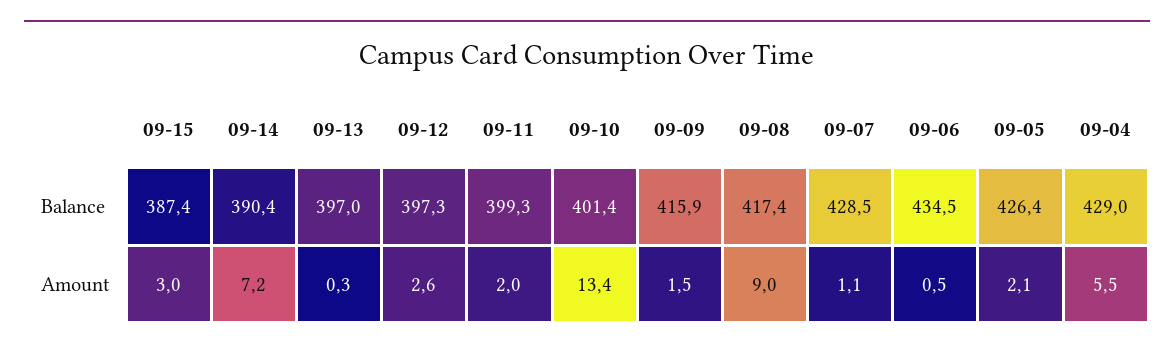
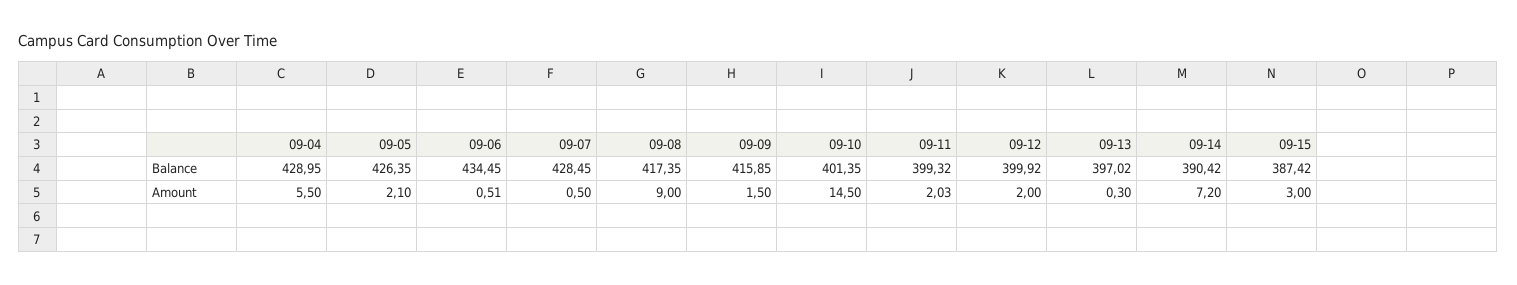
  {
    "09-15": {
      "Balance": 387.42,
      "Amount": 3
    },
    "09-14": {
      "Balance": 390.42,
      "Amount": 7.2
    },
    "09-13": {
      "Balance": 397.02,
      "Amount": 0.3
    },
    "09-12": {
-     "Balance": 397.3,
+     "Balance": 399.92,
-     "Amount": 2.6
+     "Amount": 2
    },
    "09-11": {
      "Balance": 399.32,
      "Amount": 2.03
    },
    "09-10": {
      "Balance": 401.35,
-     "Amount": 13.4
+     "Amount": 14.5
    },
    "09-09": {
      "Balance": 415.85,
      "Amount": 1.5
    },
    "09-08": {
      "Balance": 417.35,
      "Amount": 9
    },
    "09-07": {
      "Balance": 428.45,
-     "Amount": 1.1
+     "Amount": 0.5
    },
    "09-06": {
      "Balance": 434.45,
      "Amount": 0.51
    },
    "09-05": {
      "Balance": 426.35,
      "Amount": 2.1
    },
    "09-04": {
      "Balance": 428.95,
      "Amount": 5.5
    }
  }

